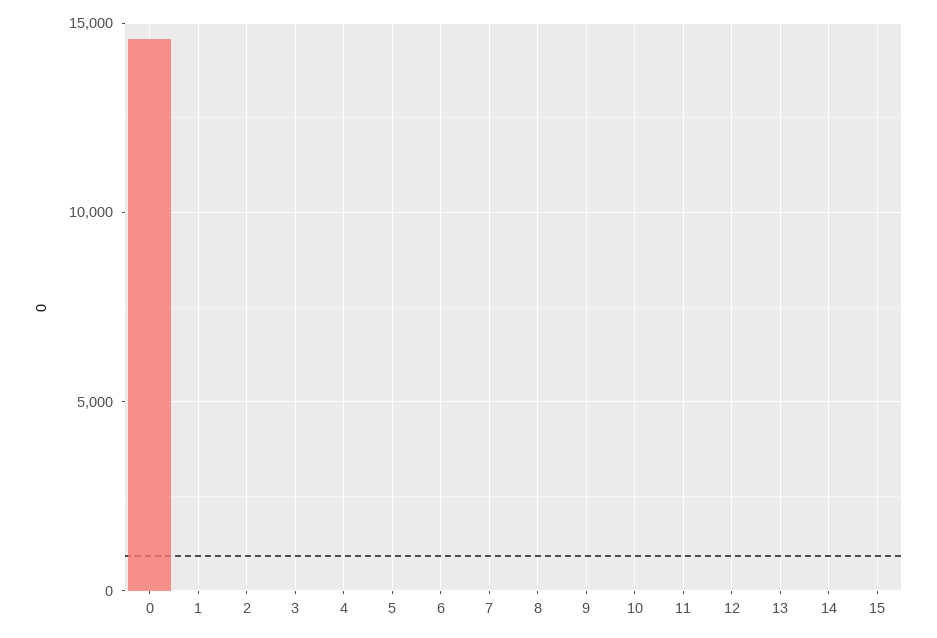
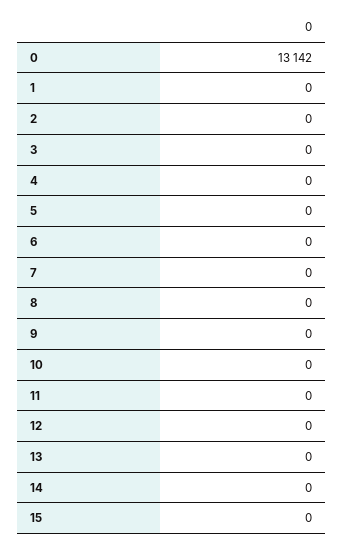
  {
-   "0": 14500,
+   "0": 13142,
    "1": 0,
    "2": 0,
    "3": 0,
    "4": 0,
    "5": 0,
    "6": 0,
    "7": 0,
    "8": 0,
    "9": 0,
    "10": 0,
    "11": 0,
    "12": 0,
    "13": 0,
    "14": 0,
    "15": 0
  }

